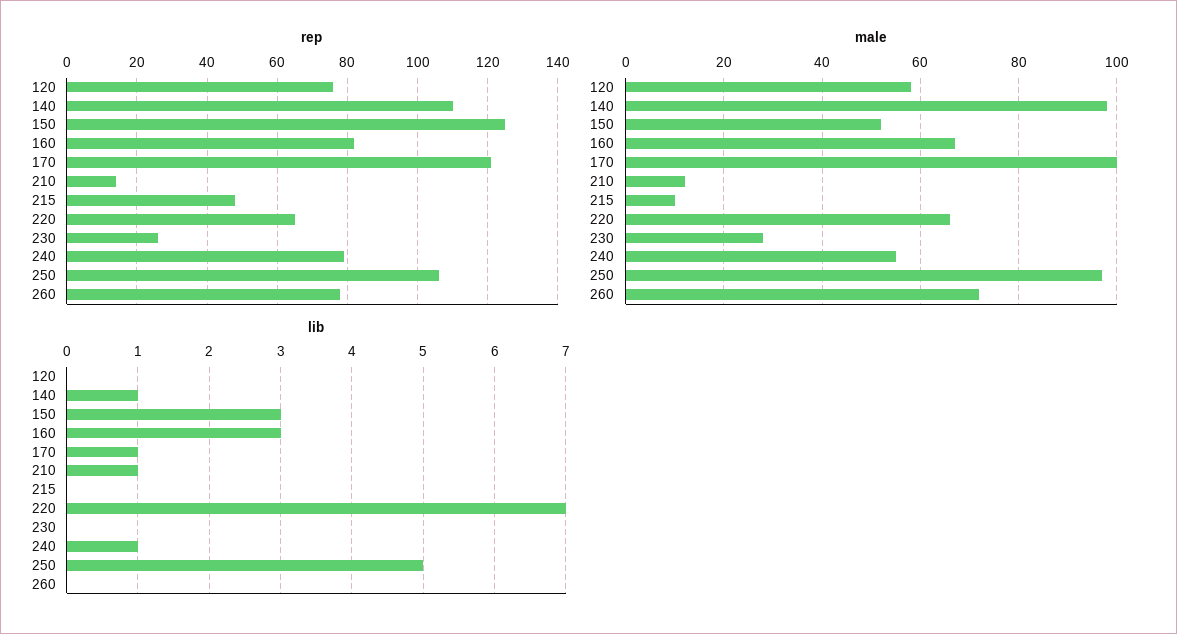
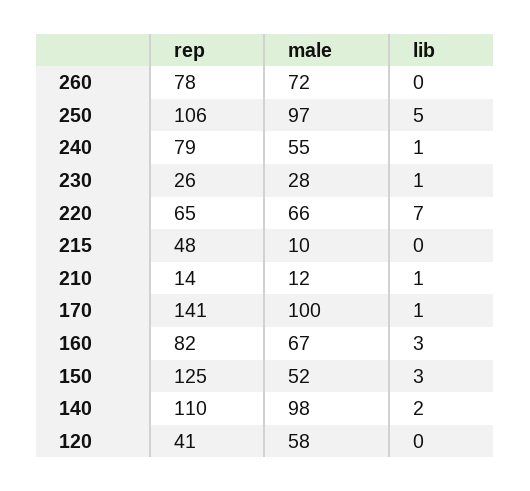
  {
    "rep": {
-     "120": 75,
+     "120": 41,
      "140": 110,
      "150": 125,
      "160": 82,
-     "170": 120,
+     "170": 141,
      "210": 14,
      "215": 48,
      "220": 65,
      "230": 26,
      "240": 79,
      "250": 106,
      "260": 78
    },
    "male": {
      "120": 58,
      "140": 98,
      "150": 52,
      "160": 67,
      "170": 100,
      "210": 12,
      "215": 10,
      "220": 66,
      "230": 28,
      "240": 55,
      "250": 97,
      "260": 72
    },
    "lib": {
      "120": 0,
-     "140": 1,
+     "140": 2,
      "150": 3,
      "160": 3,
      "170": 1,
      "210": 1,
      "215": 0,
      "220": 7,
-     "230": 0,
+     "230": 1,
      "240": 1,
      "250": 5,
      "260": 0
    }
  }

